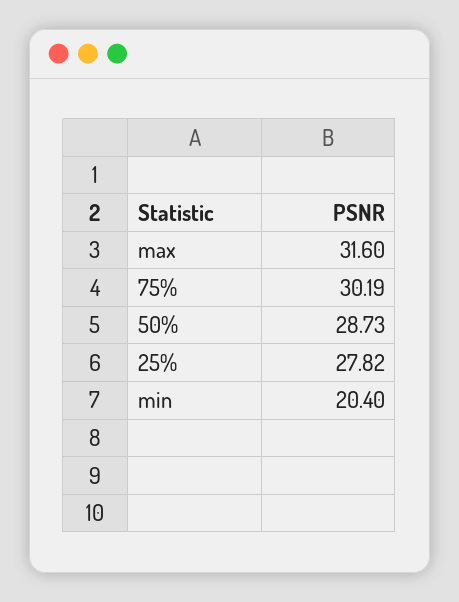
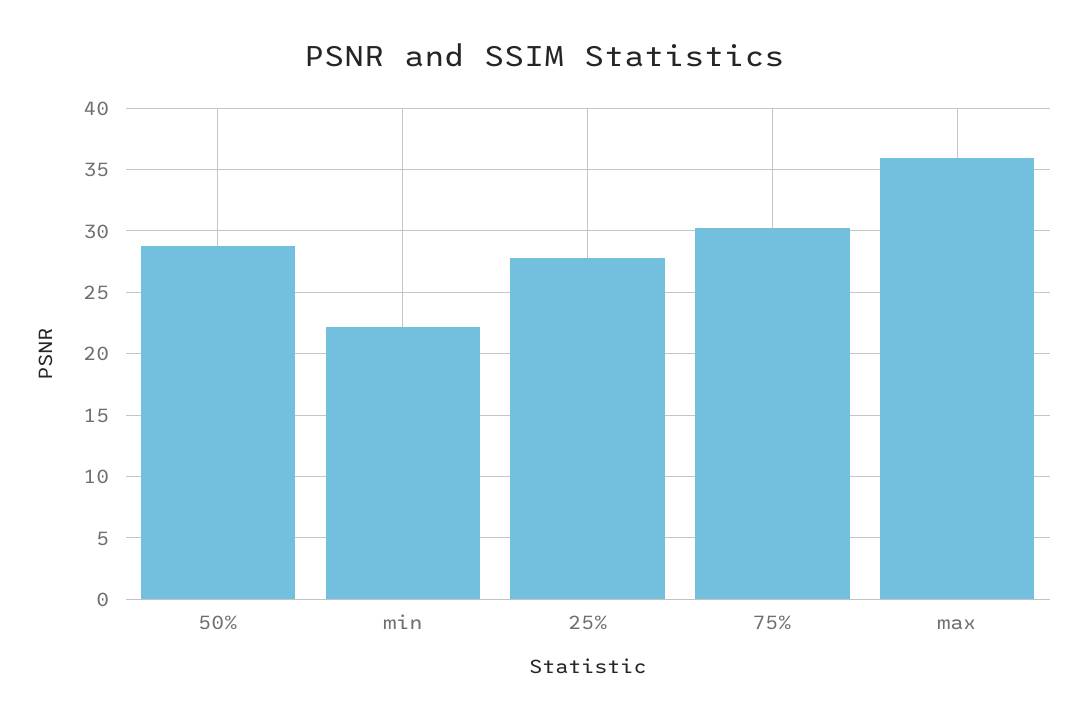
  {
-   "max": 31.6,
+   "max": 36,
    "75%": 30.19,
    "50%": 28.73,
    "25%": 27.82,
-   "min": 20.4
+   "min": 22
  }

